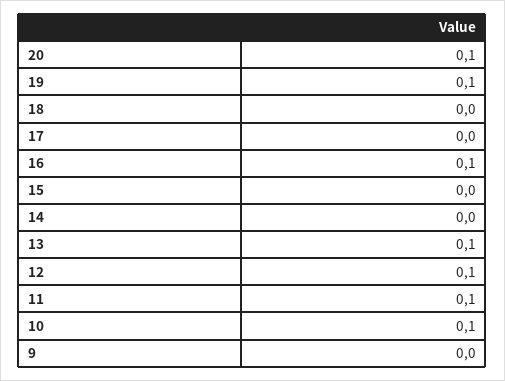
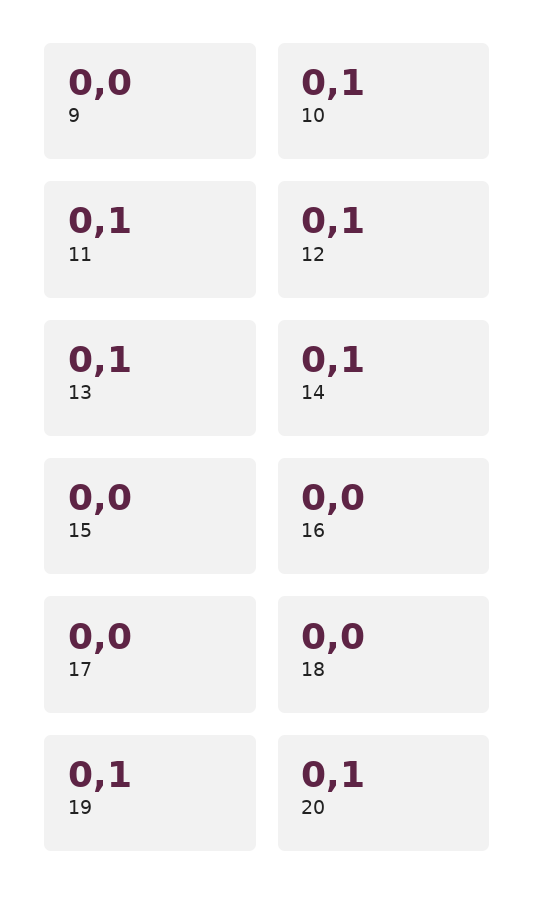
  {
    "20": 0.1,
    "19": 0.1,
    "18": 0,
    "17": 0,
-   "16": 0.1,
+   "16": 0,
    "15": 0,
-   "14": 0,
+   "14": 0.1,
    "13": 0.1,
    "12": 0.1,
    "11": 0.1,
    "10": 0.1,
    "9": 0
  }

